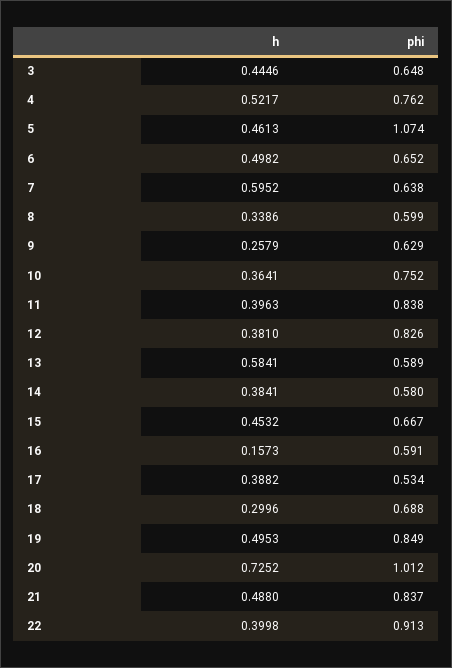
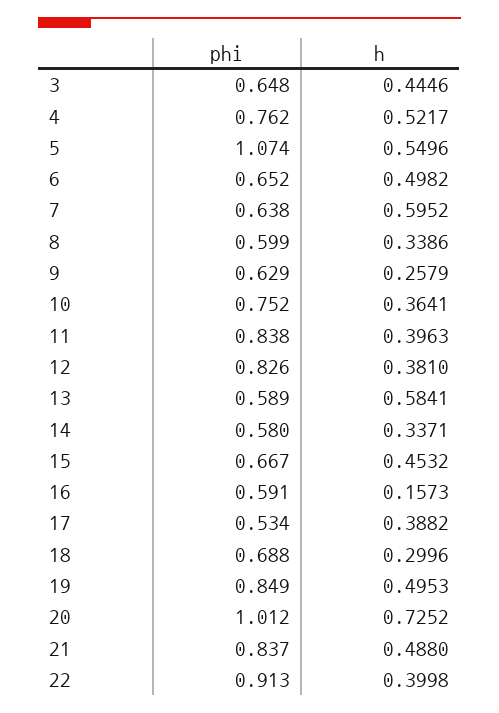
  {
    "h": {
      "3": 0.4446,
      "4": 0.5217,
-     "5": 0.4613,
+     "5": 0.5496,
      "6": 0.4982,
      "7": 0.5952,
      "8": 0.3386,
      "9": 0.2579,
      "10": 0.3641,
      "11": 0.3963,
      "12": 0.381,
      "13": 0.5841,
-     "14": 0.3841,
+     "14": 0.3371,
      "15": 0.4532,
      "16": 0.1573,
      "17": 0.3882,
      "18": 0.2996,
      "19": 0.4953,
      "20": 0.7252,
      "21": 0.488,
      "22": 0.3998
    },
    "phi": {
      "3": 0.648,
      "4": 0.762,
      "5": 1.074,
      "6": 0.652,
      "7": 0.638,
      "8": 0.599,
      "9": 0.629,
      "10": 0.752,
      "11": 0.838,
      "12": 0.826,
      "13": 0.589,
      "14": 0.58,
      "15": 0.667,
      "16": 0.591,
      "17": 0.534,
      "18": 0.688,
      "19": 0.849,
      "20": 1.012,
      "21": 0.837,
      "22": 0.913
    }
  }

